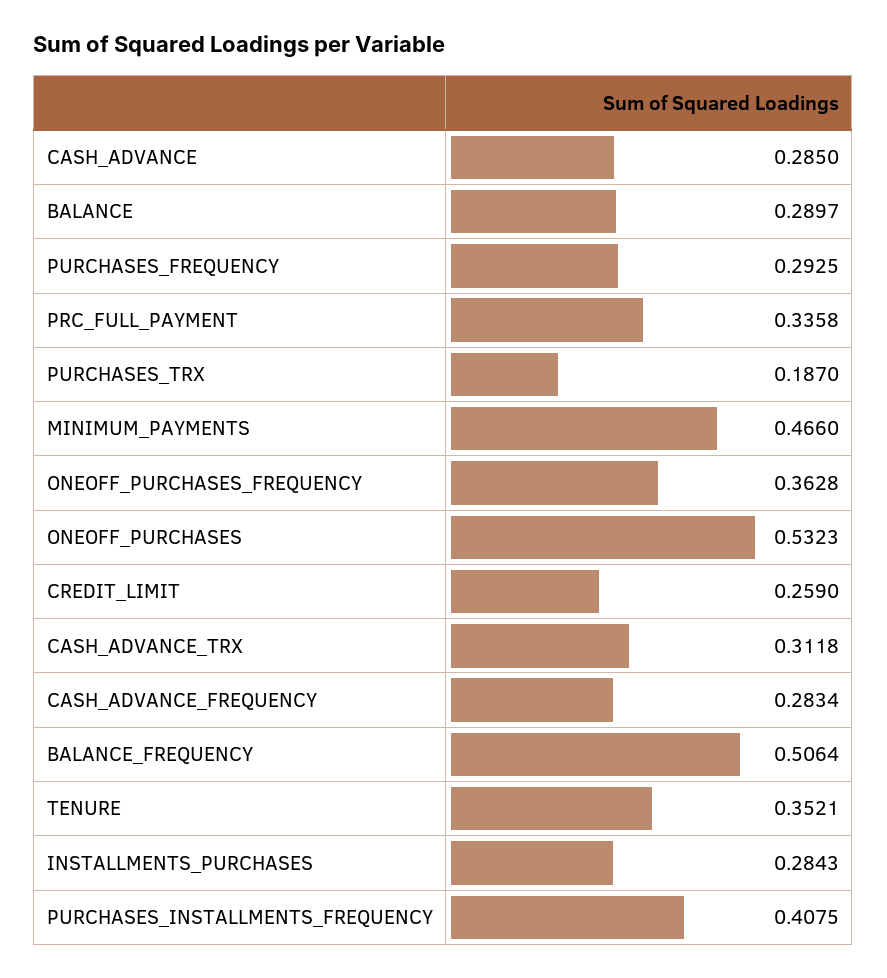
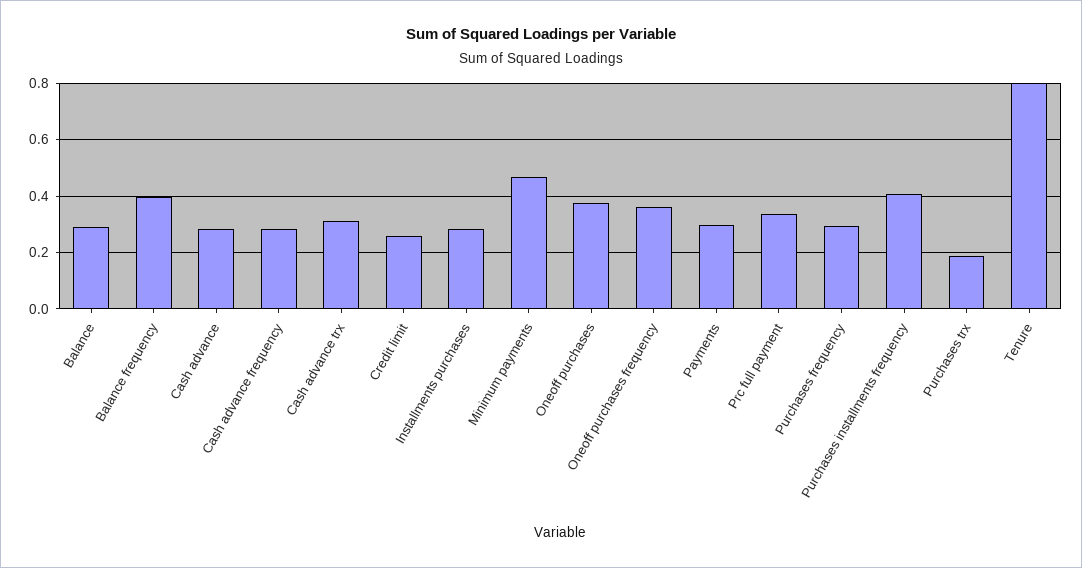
  {
    "CASH_ADVANCE": 0.285,
    "BALANCE": 0.2897,
    "PURCHASES_FREQUENCY": 0.2925,
    "PRC_FULL_PAYMENT": 0.3358,
    "PURCHASES_TRX": 0.187,
    "MINIMUM_PAYMENTS": 0.466,
    "ONEOFF_PURCHASES_FREQUENCY": 0.3628,
-   "ONEOFF_PURCHASES": 0.5323,
+   "ONEOFF_PURCHASES": 0.375,
    "CREDIT_LIMIT": 0.259,
    "CASH_ADVANCE_TRX": 0.3118,
    "CASH_ADVANCE_FREQUENCY": 0.2834,
-   "BALANCE_FREQUENCY": 0.5064,
+   "BALANCE_FREQUENCY": 0.4,
-   "TENURE": 0.3521,
+   "TENURE": 0.8,
    "INSTALLMENTS_PURCHASES": 0.2843,
-   "PURCHASES_INSTALLMENTS_FREQUENCY": 0.4075
+   "PURCHASES_INSTALLMENTS_FREQUENCY": 0.4075,
+   "Payments": 0.3
  }

